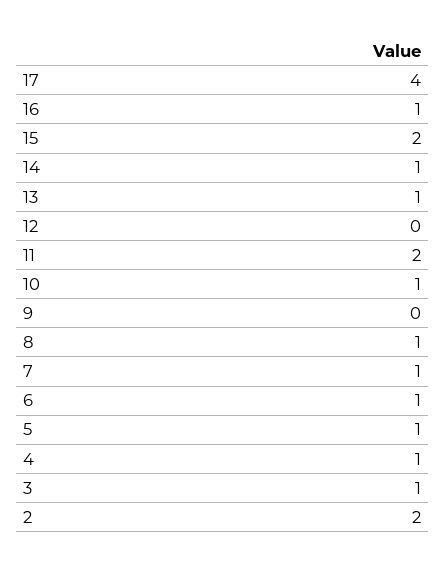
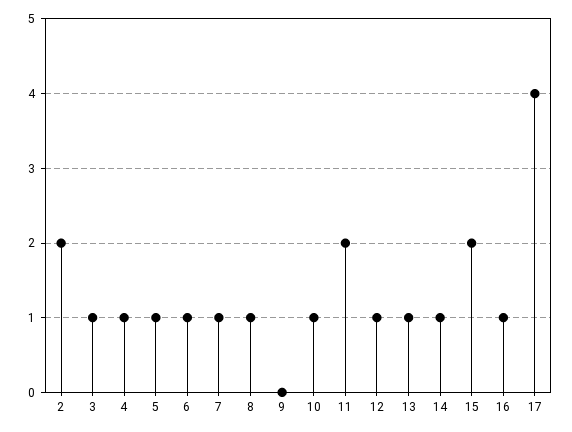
  {
    "17": 4,
    "16": 1,
    "15": 2,
    "14": 1,
    "13": 1,
-   "12": 0,
+   "12": 1,
    "11": 2,
    "10": 1,
    "9": 0,
    "8": 1,
    "7": 1,
    "6": 1,
    "5": 1,
    "4": 1,
    "3": 1,
    "2": 2
  }

